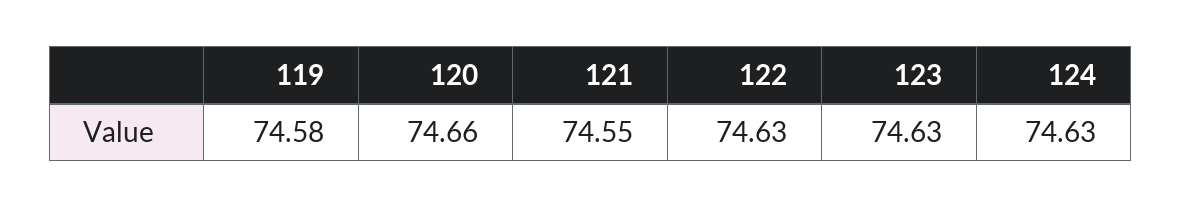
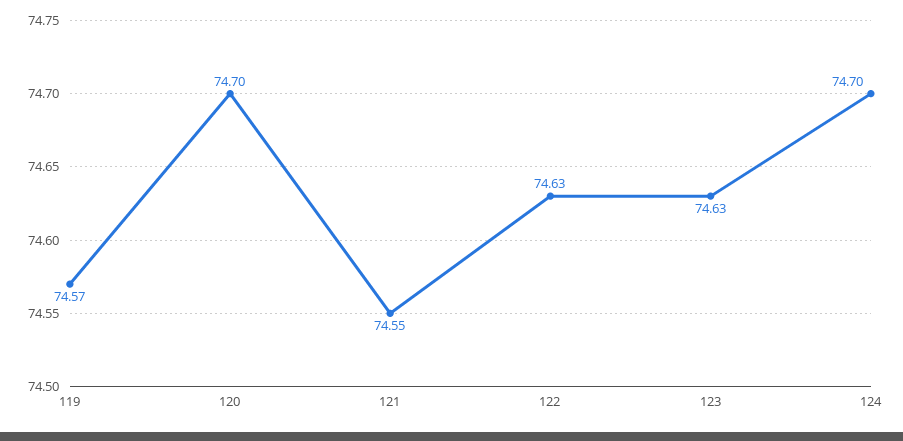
  {
-   "119": 74.58,
+   "119": 74.57,
-   "120": 74.66,
+   "120": 74.7,
    "121": 74.55,
    "122": 74.63,
    "123": 74.63,
-   "124": 74.63
+   "124": 74.7
  }

